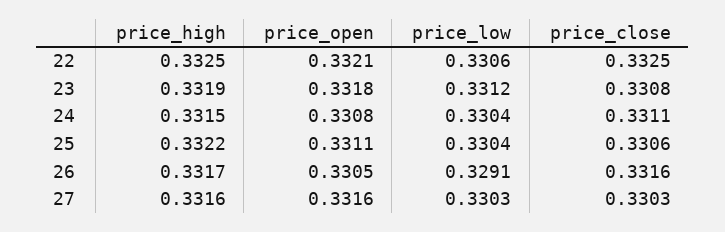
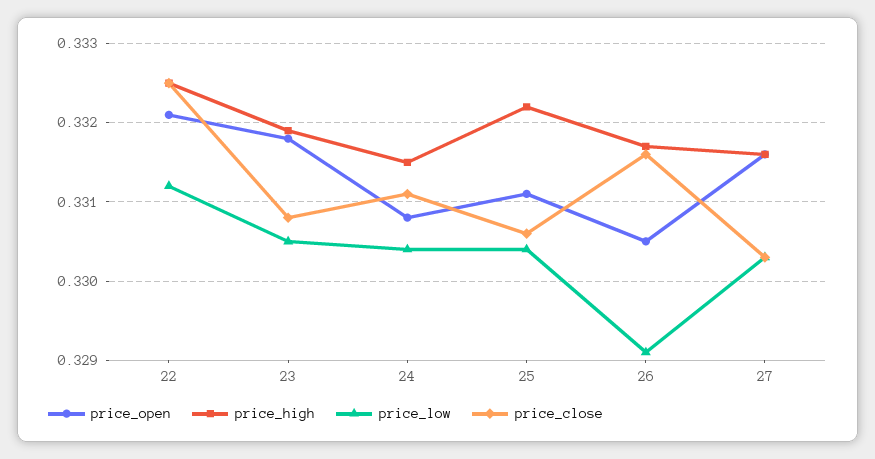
  {
    "price_high": {
      "22": 0.3325,
      "23": 0.3319,
      "24": 0.3315,
      "25": 0.3322,
      "26": 0.3317,
      "27": 0.3316
    },
    "price_open": {
      "22": 0.3321,
      "23": 0.3318,
      "24": 0.3308,
      "25": 0.3311,
      "26": 0.3305,
      "27": 0.3316
    },
    "price_low": {
-     "22": 0.3306,
+     "22": 0.3312,
-     "23": 0.3312,
+     "23": 0.3305,
      "24": 0.3304,
      "25": 0.3304,
      "26": 0.3291,
      "27": 0.3303
    },
    "price_close": {
      "22": 0.3325,
      "23": 0.3308,
      "24": 0.3311,
      "25": 0.3306,
      "26": 0.3316,
      "27": 0.3303
    }
  }

